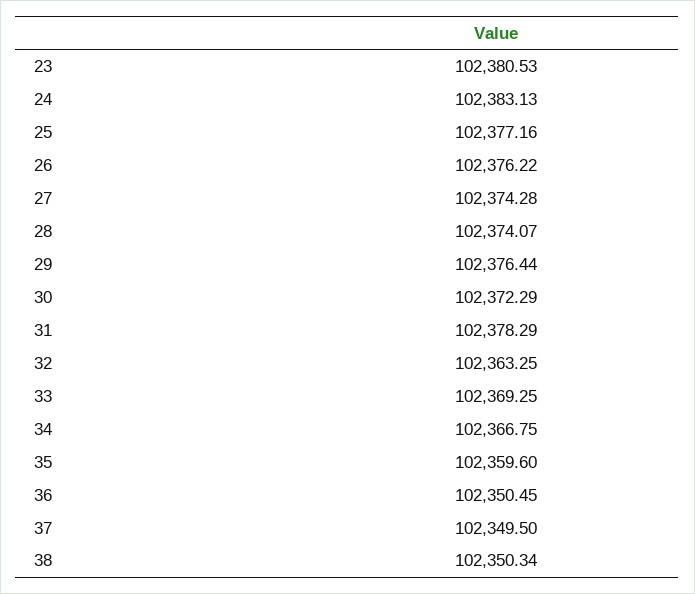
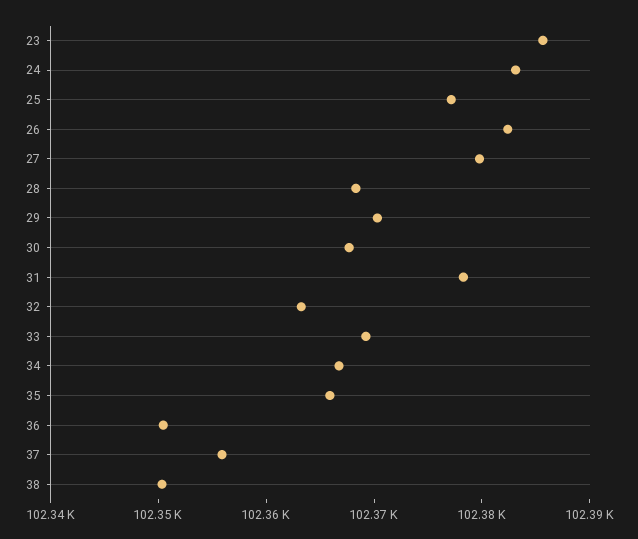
  {
-   "23": 102380.53,
+   "23": 102386,
    "24": 102383.13,
    "25": 102377.16,
-   "26": 102376.22,
+   "26": 102382,
-   "27": 102374.28,
+   "27": 102380,
-   "28": 102374.07,
+   "28": 102368,
-   "29": 102376.44,
+   "29": 102370,
-   "30": 102372.29,
+   "30": 102368,
    "31": 102378.29,
    "32": 102363.25,
    "33": 102369.25,
    "34": 102366.75,
-   "35": 102359.6,
+   "35": 102366,
    "36": 102350.45,
-   "37": 102349.5,
+   "37": 102356,
    "38": 102350.34
  }

